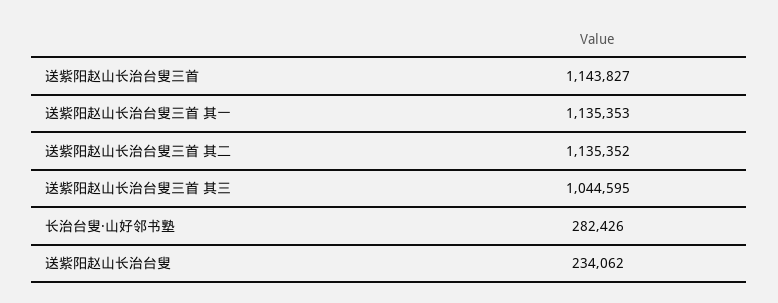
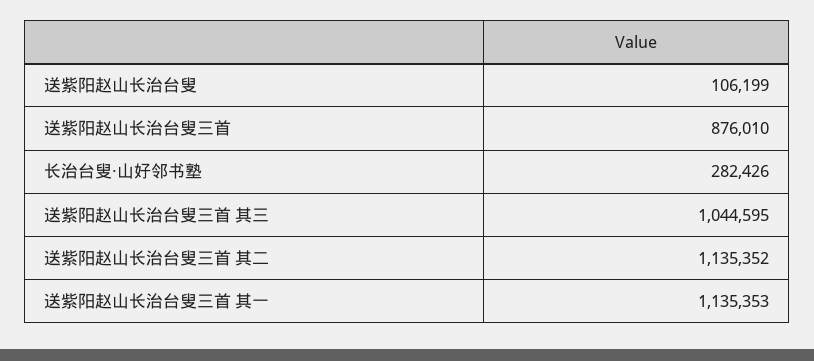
  {
-   "送紫阳赵山长治台叟三首": 1143827,
+   "送紫阳赵山长治台叟三首": 876010,
    "送紫阳赵山长治台叟三首 其一": 1135353,
    "送紫阳赵山长治台叟三首 其二": 1135352,
    "送紫阳赵山长治台叟三首 其三": 1044595,
    "长治台叟·山好邻书塾": 282426,
-   "送紫阳赵山长治台叟": 234062
+   "送紫阳赵山长治台叟": 106199
  }

